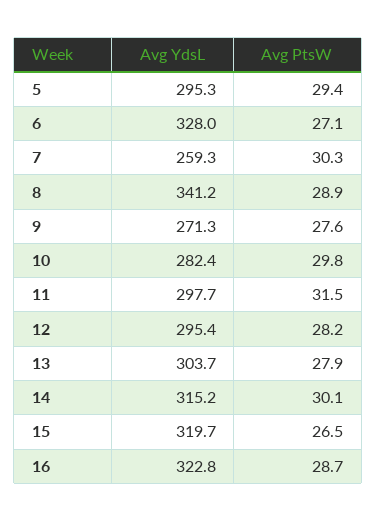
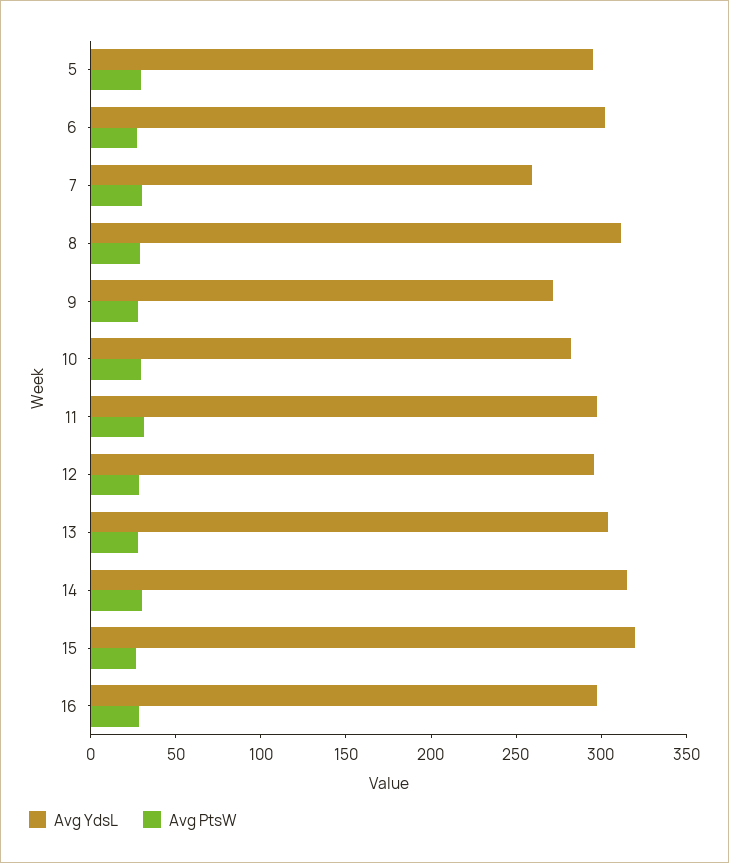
  {
    "Avg YdsL": {
      "5": 295.3,
-     "6": 328,
+     "6": 300,
      "7": 259.3,
-     "8": 341.2,
+     "8": 310,
      "9": 271.3,
      "10": 282.4,
      "11": 297.7,
      "12": 295.4,
      "13": 303.7,
      "14": 315.2,
      "15": 319.7,
-     "16": 322.8
+     "16": 300
    },
    "Avg PtsW": {
      "5": 29.4,
      "6": 27.1,
      "7": 30.3,
      "8": 28.9,
      "9": 27.6,
      "10": 29.8,
      "11": 31.5,
      "12": 28.2,
      "13": 27.9,
      "14": 30.1,
      "15": 26.5,
      "16": 28.7
    }
  }

